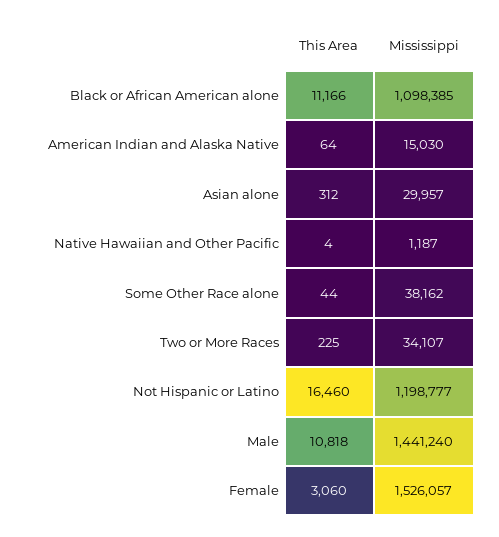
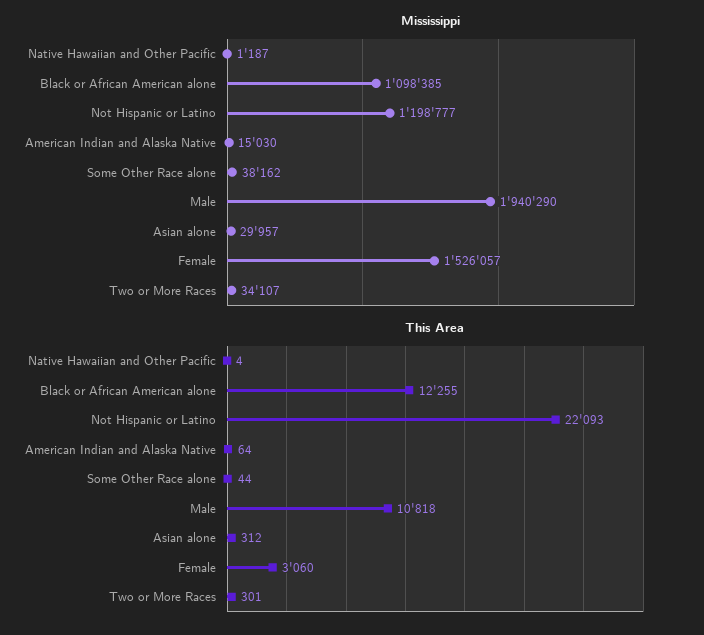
  {
    "This Area": {
-     "Black or African American alone": 11166,
+     "Black or African American alone": 12255,
      "American Indian and Alaska Native": 64,
      "Asian alone": 312,
      "Native Hawaiian and Other Pacific": 4,
      "Some Other Race alone": 44,
-     "Two or More Races": 225,
+     "Two or More Races": 301,
-     "Not Hispanic or Latino": 16460,
+     "Not Hispanic or Latino": 22093,
      "Male": 10818,
      "Female": 3060
    },
    "Mississippi": {
      "Black or African American alone": 1098385,
      "American Indian and Alaska Native": 15030,
      "Asian alone": 29957,
      "Native Hawaiian and Other Pacific": 1187,
      "Some Other Race alone": 38162,
      "Two or More Races": 34107,
      "Not Hispanic or Latino": 1198777,
-     "Male": 1441240,
+     "Male": 1940290,
      "Female": 1526057
    }
  }

